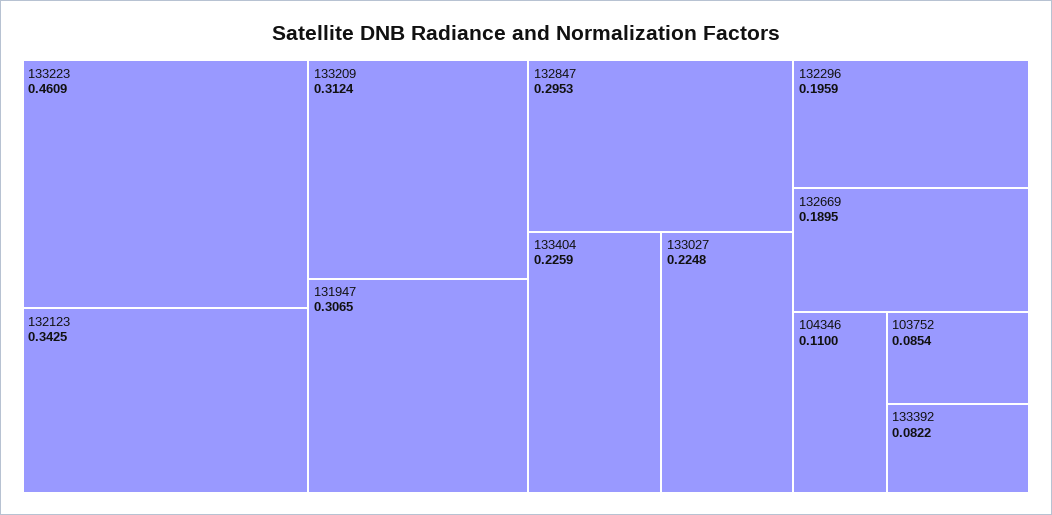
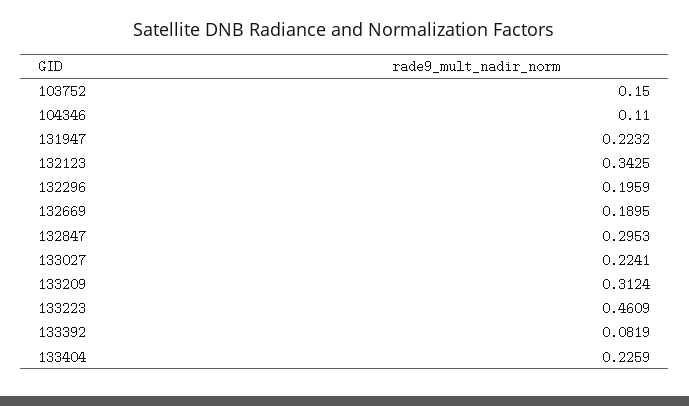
  {
    "133223": 0.4609,
    "132123": 0.3425,
    "133209": 0.3124,
-   "131947": 0.3065,
+   "131947": 0.2232,
    "132847": 0.2953,
    "133404": 0.2259,
-   "133027": 0.2248,
+   "133027": 0.2241,
    "132296": 0.1959,
    "132669": 0.1895,
    "104346": 0.11,
-   "103752": 0.0854,
+   "103752": 0.15,
-   "133392": 0.0822
+   "133392": 0.0819
  }

